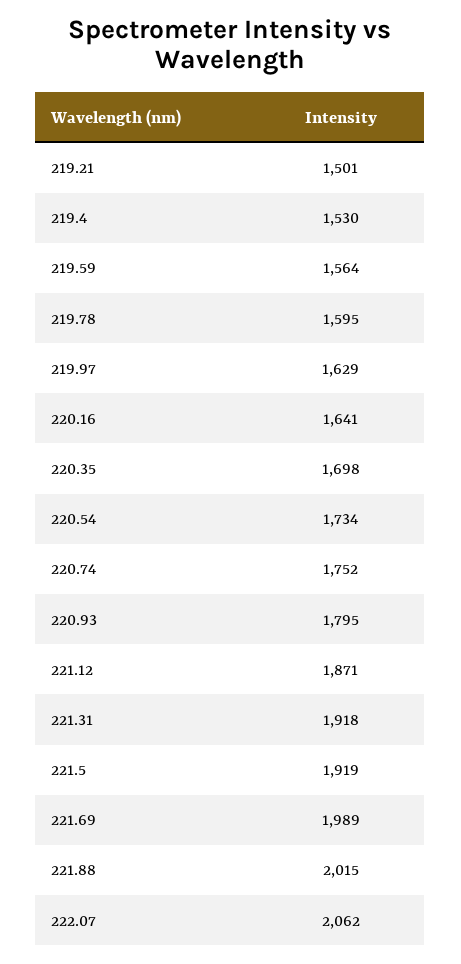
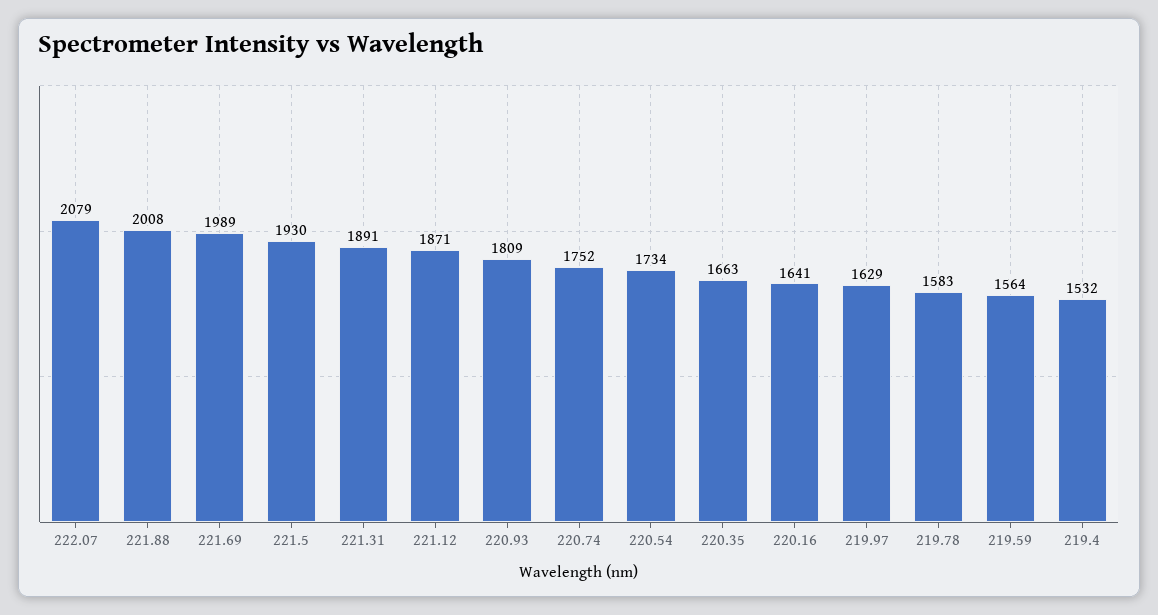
  {
-   "219.21": 1501,
-   "219.4": 1530,
+   "219.4": 1532,
    "219.59": 1564,
-   "219.78": 1595,
+   "219.78": 1583,
    "219.97": 1629,
    "220.16": 1641,
-   "220.35": 1698,
+   "220.35": 1663,
    "220.54": 1734,
    "220.74": 1752,
-   "220.93": 1795,
+   "220.93": 1809,
    "221.12": 1871,
-   "221.31": 1918,
+   "221.31": 1891,
-   "221.5": 1919,
+   "221.5": 1930,
    "221.69": 1989,
-   "221.88": 2015,
+   "221.88": 2008,
-   "222.07": 2062
+   "222.07": 2079
  }

